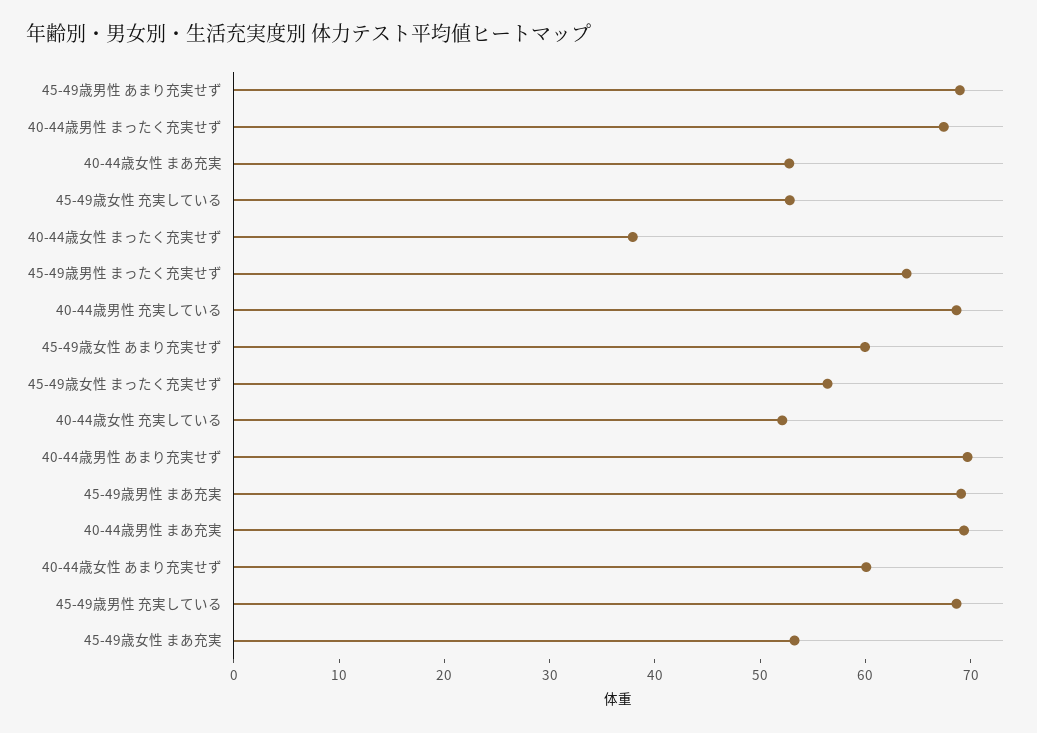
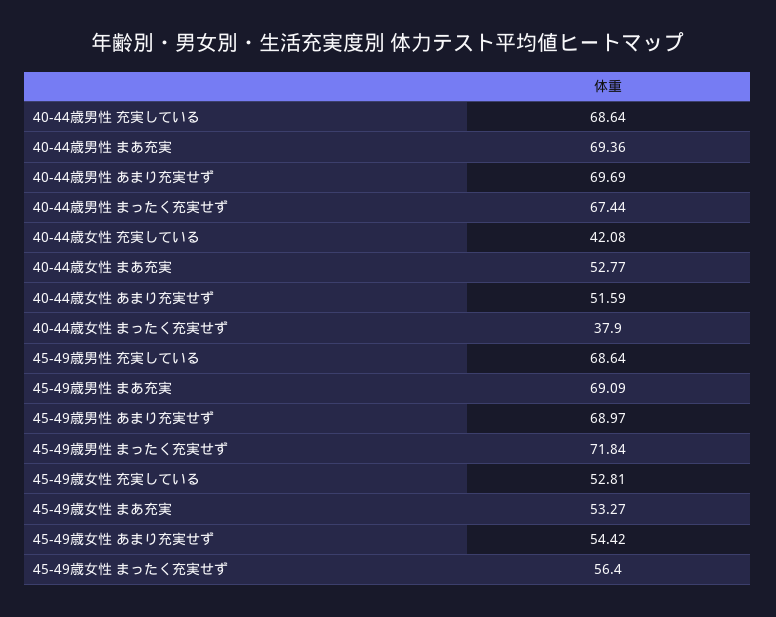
  {
    "45-49歳男性 あまり充実せず": 68.97,
    "40-44歳男性 まったく充実せず": 67.44,
    "40-44歳女性 まあ充実": 52.77,
    "45-49歳女性 充実している": 52.81,
    "40-44歳女性 まったく充実せず": 37.9,
-   "45-49歳男性 まったく充実せず": 64,
+   "45-49歳男性 まったく充実せず": 71.84,
    "40-44歳男性 充実している": 68.64,
-   "45-49歳女性 あまり充実せず": 60,
+   "45-49歳女性 あまり充実せず": 54.42,
    "45-49歳女性 まったく充実せず": 56.4,
-   "40-44歳女性 充実している": 52,
+   "40-44歳女性 充実している": 42.08,
    "40-44歳男性 あまり充実せず": 69.69,
    "45-49歳男性 まあ充実": 69.09,
    "40-44歳男性 まあ充実": 69.36,
-   "40-44歳女性 あまり充実せず": 60,
+   "40-44歳女性 あまり充実せず": 51.59,
    "45-49歳男性 充実している": 68.64,
    "45-49歳女性 まあ充実": 53.27
  }

